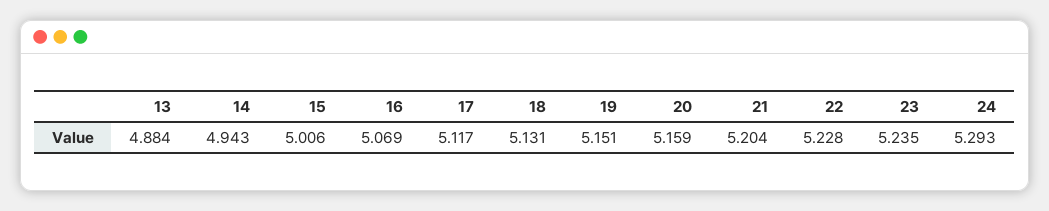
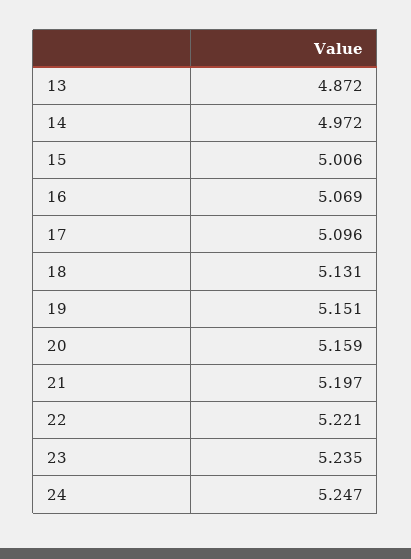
  {
-   "13": 4.884,
+   "13": 4.872,
-   "14": 4.943,
+   "14": 4.972,
    "15": 5.006,
    "16": 5.069,
-   "17": 5.117,
+   "17": 5.096,
    "18": 5.131,
    "19": 5.151,
    "20": 5.159,
-   "21": 5.204,
+   "21": 5.197,
-   "22": 5.228,
+   "22": 5.221,
    "23": 5.235,
-   "24": 5.293
+   "24": 5.247
  }

